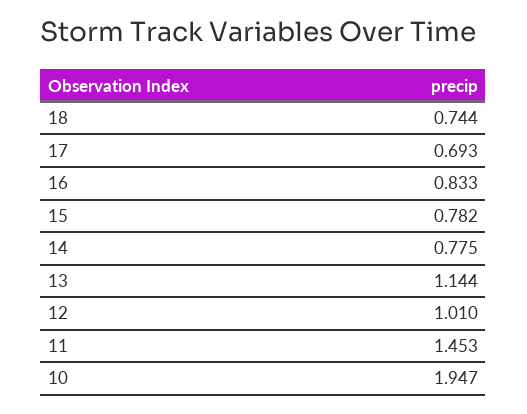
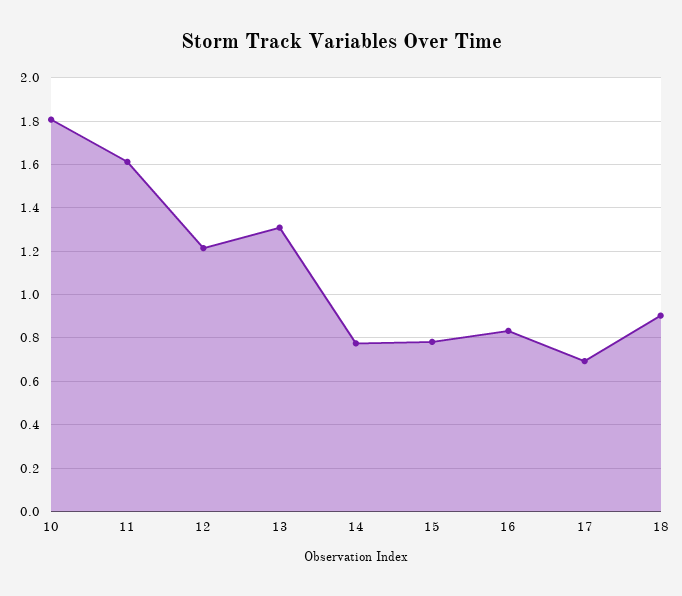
  {
-   "18": 0.744,
+   "18": 0.9,
    "17": 0.693,
    "16": 0.833,
    "15": 0.782,
    "14": 0.775,
-   "13": 1.144,
+   "13": 1.3,
-   "12": 1.01,
+   "12": 1.2,
-   "11": 1.453,
+   "11": 1.6,
-   "10": 1.947
+   "10": 1.8
  }

